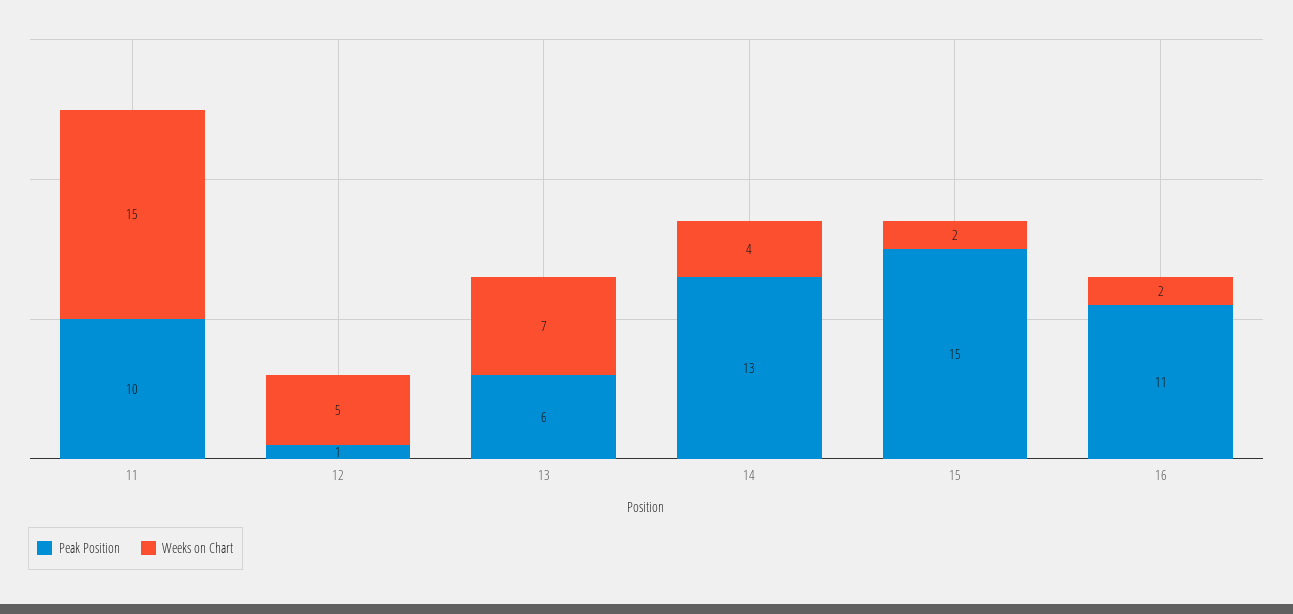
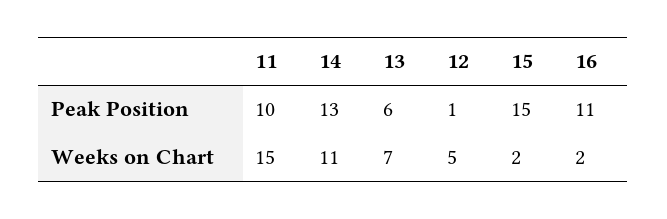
  {
    "Peak Position": {
      "11": 10,
      "12": 1,
      "13": 6,
      "14": 13,
      "15": 15,
      "16": 11
    },
    "Weeks on Chart": {
      "11": 15,
      "12": 5,
      "13": 7,
-     "14": 4,
+     "14": 11,
      "15": 2,
      "16": 2
    }
  }

